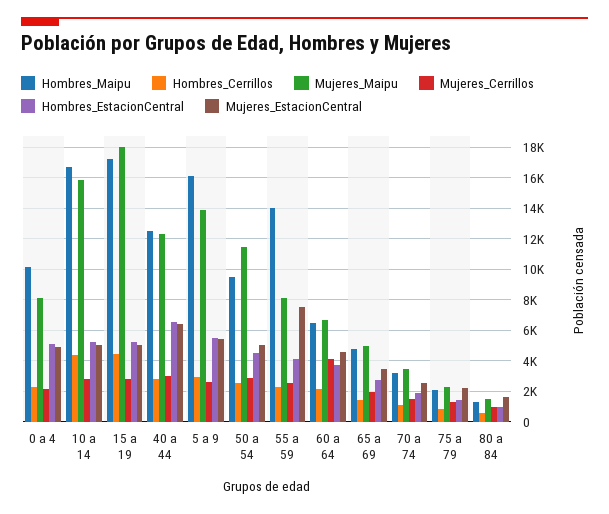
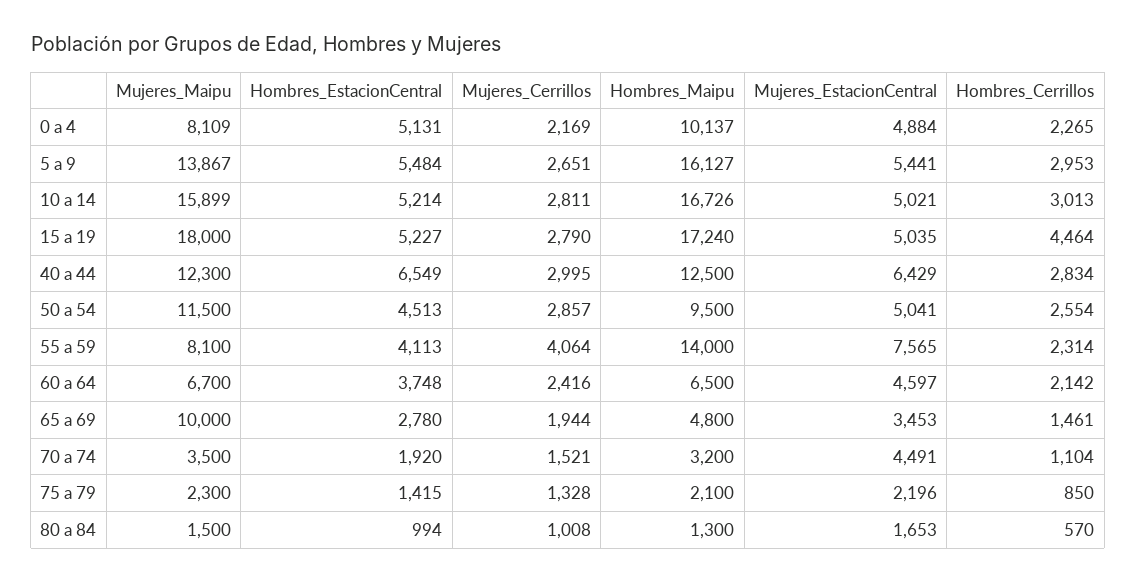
  {
    "Hombres_Maipu": {
      "0 a 4": 10137,
      "10 a 14": 16726,
      "15 a 19": 17240,
      "40 a 44": 12500,
      "5 a 9": 16127,
      "50 a 54": 9500,
      "55 a 59": 14000,
      "60 a 64": 6500,
      "65 a 69": 4800,
      "70 a 74": 3200,
      "75 a 79": 2100,
      "80 a 84": 1300
    },
    "Hombres_Cerrillos": {
      "0 a 4": 2265,
-     "10 a 14": 4500,
+     "10 a 14": 3013,
      "15 a 19": 4464,
      "40 a 44": 2834,
      "5 a 9": 2953,
      "50 a 54": 2554,
      "55 a 59": 2314,
      "60 a 64": 2142,
      "65 a 69": 1461,
      "70 a 74": 1104,
      "75 a 79": 850,
      "80 a 84": 570
    },
    "Mujeres_Maipu": {
      "0 a 4": 8109,
      "10 a 14": 15899,
      "15 a 19": 18000,
      "40 a 44": 12300,
      "5 a 9": 13867,
      "50 a 54": 11500,
      "55 a 59": 8100,
      "60 a 64": 6700,
-     "65 a 69": 5000,
+     "65 a 69": 10000,
      "70 a 74": 3500,
      "75 a 79": 2300,
      "80 a 84": 1500
    },
    "Mujeres_Cerrillos": {
      "0 a 4": 2169,
      "10 a 14": 2811,
      "15 a 19": 2790,
      "40 a 44": 2995,
      "5 a 9": 2651,
      "50 a 54": 2857,
-     "55 a 59": 2500,
+     "55 a 59": 4064,
-     "60 a 64": 4000,
+     "60 a 64": 2416,
      "65 a 69": 1944,
      "70 a 74": 1521,
      "75 a 79": 1328,
      "80 a 84": 1008
    },
    "Hombres_EstacionCentral": {
      "0 a 4": 5131,
      "10 a 14": 5214,
      "15 a 19": 5227,
      "40 a 44": 6549,
      "5 a 9": 5484,
      "50 a 54": 4513,
      "55 a 59": 4113,
      "60 a 64": 3748,
      "65 a 69": 2780,
      "70 a 74": 1920,
      "75 a 79": 1415,
      "80 a 84": 994
    },
    "Mujeres_EstacionCentral": {
      "0 a 4": 4884,
      "10 a 14": 5021,
      "15 a 19": 5035,
      "40 a 44": 6429,
      "5 a 9": 5441,
      "50 a 54": 5041,
      "55 a 59": 7565,
      "60 a 64": 4597,
      "65 a 69": 3453,
-     "70 a 74": 2500,
+     "70 a 74": 4491,
      "75 a 79": 2196,
      "80 a 84": 1653
    }
  }

